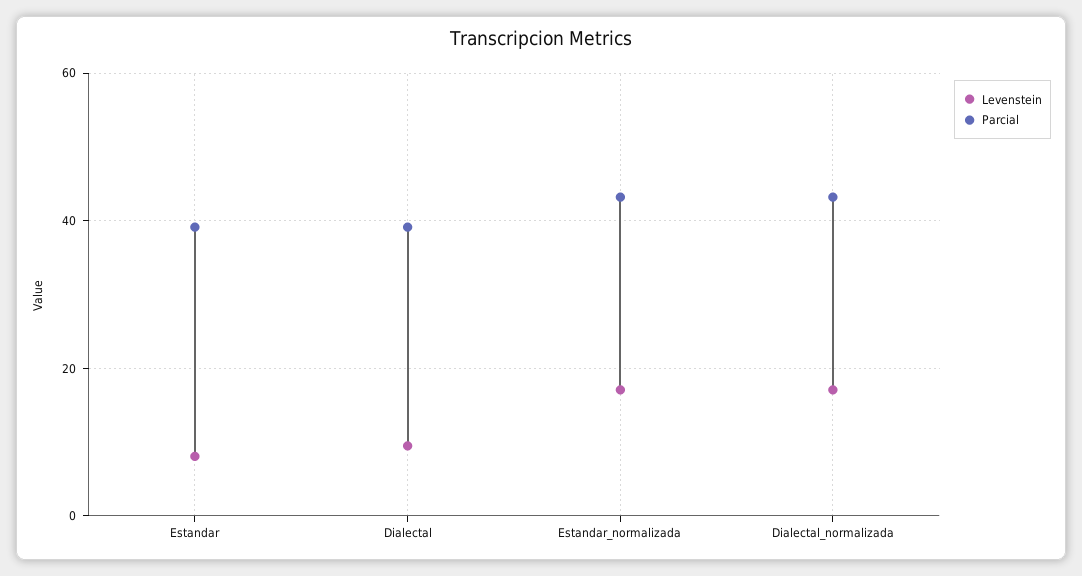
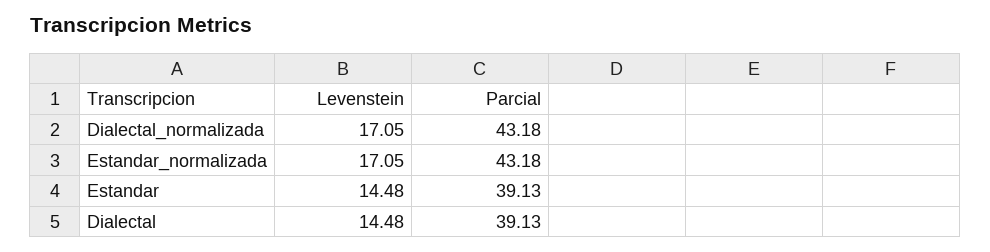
  {
    "Levenstein": {
-     "Estandar": 8,
+     "Estandar": 14.48,
-     "Dialectal": 10,
+     "Dialectal": 14.48,
      "Estandar_normalizada": 17.05,
      "Dialectal_normalizada": 17.05
    },
    "Parcial": {
      "Estandar": 39.13,
      "Dialectal": 39.13,
      "Estandar_normalizada": 43.18,
      "Dialectal_normalizada": 43.18
    }
  }

